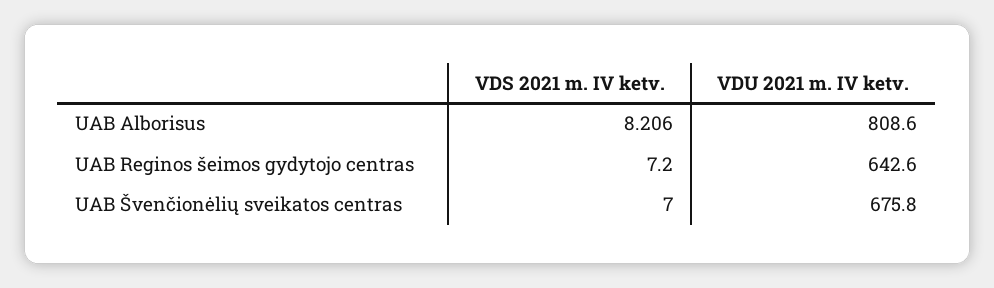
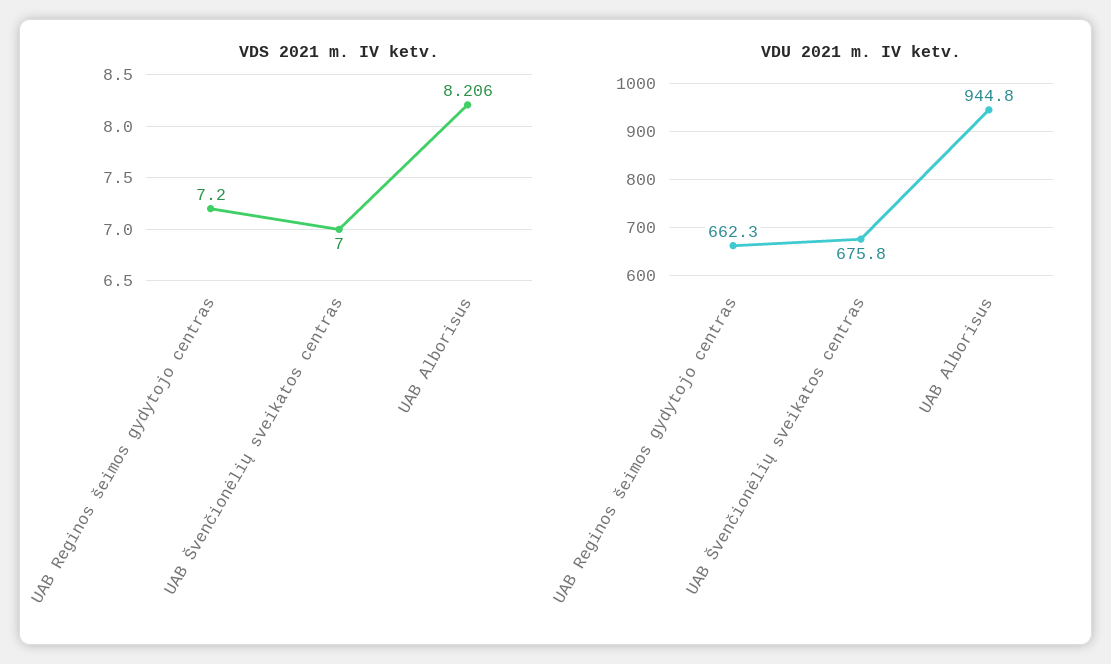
  {
    "VDS 2021 m. IV ketv.": {
      "UAB Alborisus": 8.206,
      "UAB Reginos šeimos gydytojo centras": 7.2,
      "UAB Švenčionėlių sveikatos centras": 7
    },
    "VDU 2021 m. IV ketv.": {
-     "UAB Alborisus": 808.6,
+     "UAB Alborisus": 944.8,
-     "UAB Reginos šeimos gydytojo centras": 642.6,
+     "UAB Reginos šeimos gydytojo centras": 662.3,
      "UAB Švenčionėlių sveikatos centras": 675.8
    }
  }

